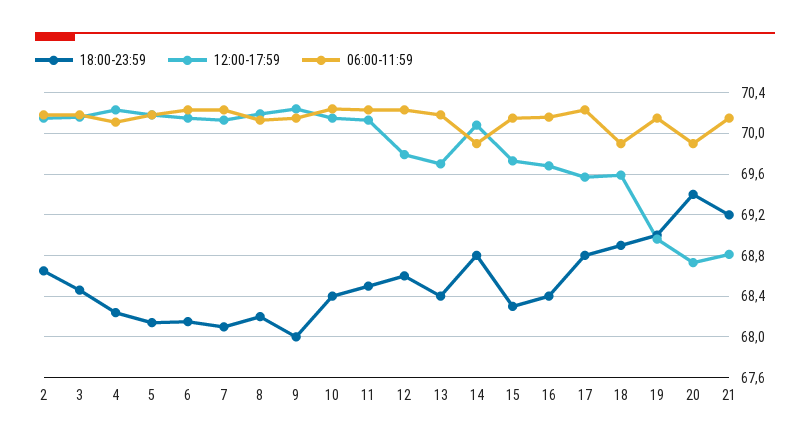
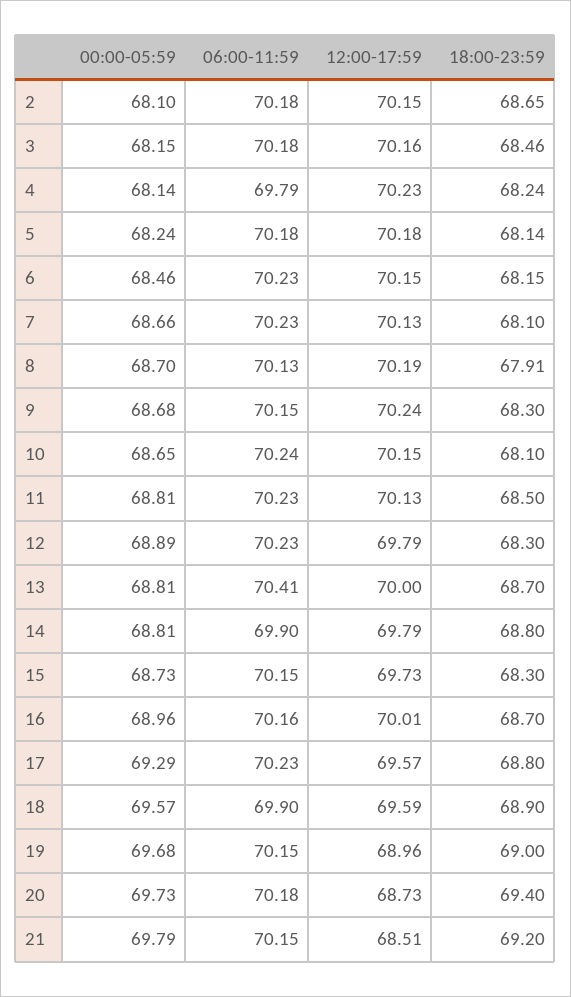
  {
    "18:00-23:59": {
      "2": 68.65,
      "3": 68.46,
      "4": 68.24,
      "5": 68.14,
      "6": 68.15,
      "7": 68.1,
-     "8": 68.2,
+     "8": 67.91,
-     "9": 68,
+     "9": 68.3,
-     "10": 68.4,
+     "10": 68.1,
      "11": 68.5,
-     "12": 68.6,
+     "12": 68.3,
-     "13": 68.4,
+     "13": 68.7,
      "14": 68.8,
      "15": 68.3,
-     "16": 68.4,
+     "16": 68.7,
      "17": 68.8,
      "18": 68.9,
      "19": 69,
      "20": 69.4,
      "21": 69.2
    },
    "12:00-17:59": {
      "2": 70.15,
      "3": 70.16,
      "4": 70.23,
      "5": 70.18,
      "6": 70.15,
      "7": 70.13,
      "8": 70.19,
      "9": 70.24,
      "10": 70.15,
      "11": 70.13,
      "12": 69.79,
-     "13": 69.7,
+     "13": 70,
-     "14": 70.1,
+     "14": 69.79,
      "15": 69.73,
-     "16": 69.7,
+     "16": 70.01,
      "17": 69.57,
      "18": 69.59,
      "19": 68.96,
      "20": 68.73,
-     "21": 68.8
+     "21": 68.51
    },
    "06:00-11:59": {
      "2": 70.18,
      "3": 70.18,
-     "4": 70.1,
+     "4": 69.79,
      "5": 70.18,
      "6": 70.23,
      "7": 70.23,
      "8": 70.13,
      "9": 70.15,
      "10": 70.24,
      "11": 70.23,
      "12": 70.23,
-     "13": 70.2,
+     "13": 70.41,
      "14": 69.9,
      "15": 70.15,
      "16": 70.16,
      "17": 70.23,
      "18": 69.9,
      "19": 70.15,
-     "20": 69.9,
+     "20": 70.18,
      "21": 70.15
-   }
+   },
+   "00:00-05:59": {
+     "2": 68.1,
+     "3": 68.15,
+     "4": 68.14,
+     "5": 68.24,
+     "6": 68.46,
+     "7": 68.66,
+     "8": 68.7,
+     "9": 68.68,
+     "10": 68.65,
+     "11": 68.81,
+     "12": 68.89,
+     "13": 68.81,
+     "14": 68.81,
+     "15": 68.73,
+     "16": 68.96,
+     "17": 69.29,
+     "18": 69.57,
+     "19": 69.68,
+     "20": 69.73,
+     "21": 69.79
+   }
  }

